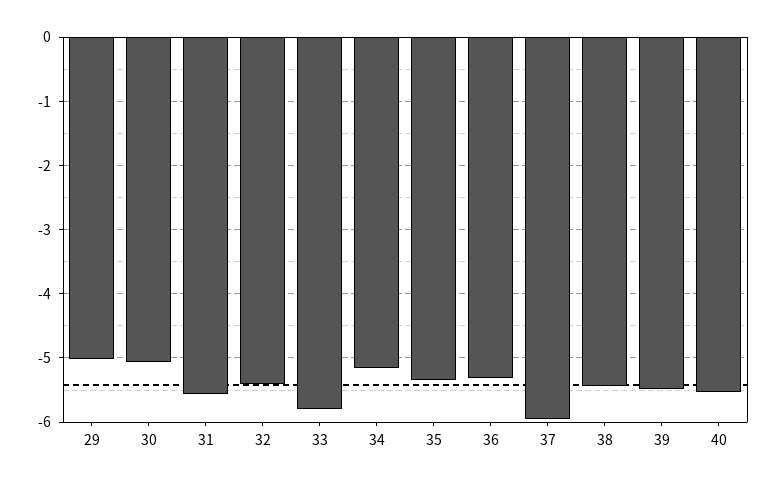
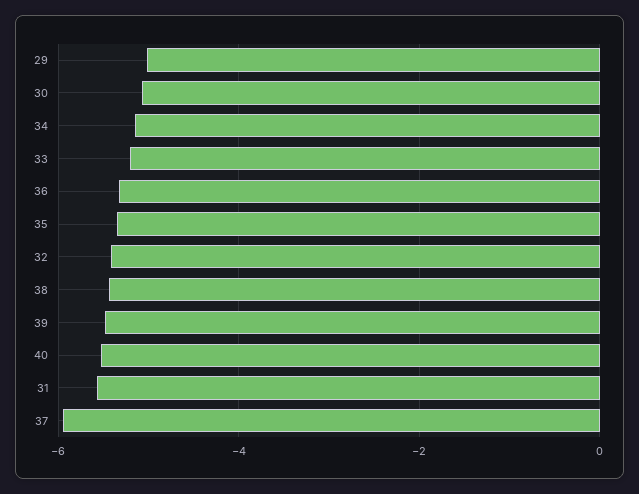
  {
    "29": -5,
    "30": -5.1,
    "31": -5.6,
    "32": -5.4,
-   "33": -5.8,
+   "33": -5.2,
    "34": -5.2,
    "35": -5.4,
    "36": -5.3,
    "37": -6,
    "38": -5.4,
    "39": -5.5,
    "40": -5.5
  }

